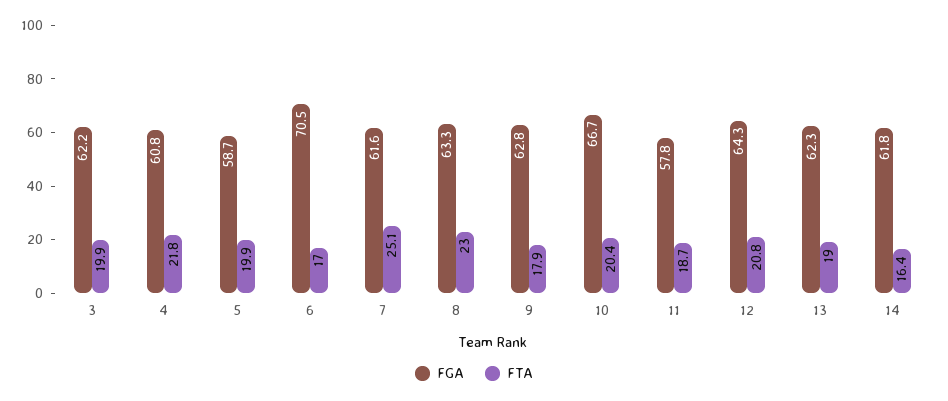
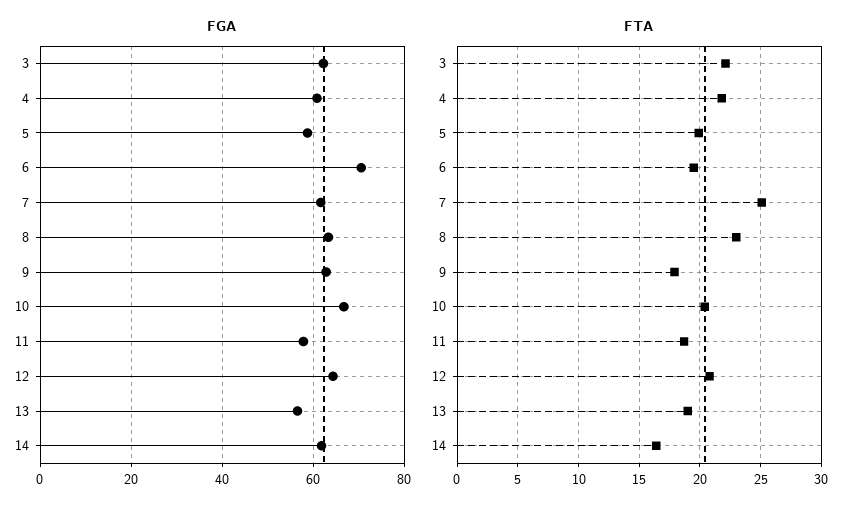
  {
    "FGA": {
      "3": 62.2,
      "4": 60.8,
      "5": 58.7,
      "6": 70.5,
      "7": 61.6,
      "8": 63.3,
      "9": 62.8,
      "10": 66.7,
      "11": 57.8,
      "12": 64.3,
-     "13": 62.3,
+     "13": 56,
      "14": 61.8
    },
    "FTA": {
-     "3": 19.9,
+     "3": 22,
      "4": 21.8,
      "5": 19.9,
-     "6": 17,
+     "6": 19.5,
      "7": 25.1,
      "8": 23,
      "9": 17.9,
      "10": 20.4,
      "11": 18.7,
      "12": 20.8,
      "13": 19,
      "14": 16.4
    }
  }

